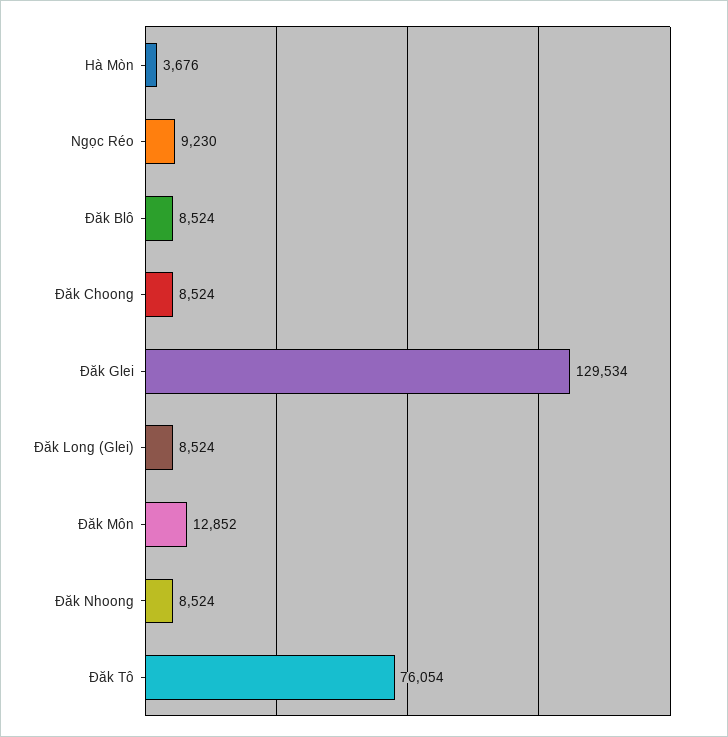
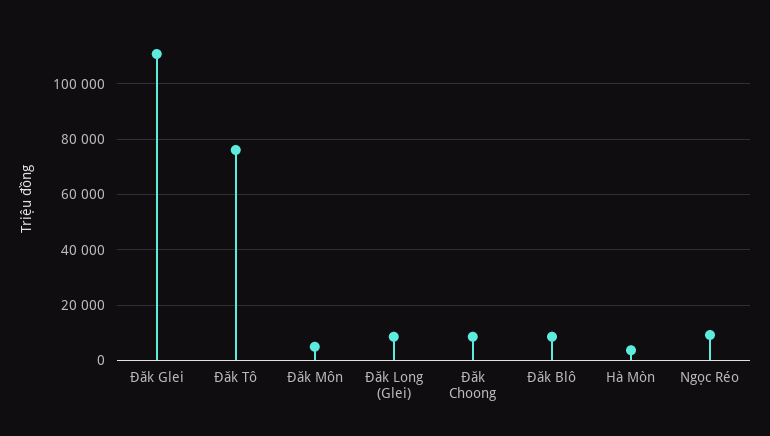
  {
    "Hà Mòn": 3676,
    "Ngọc Réo": 9230,
    "Đăk Blô": 8524,
    "Đăk Choong": 8524,
-   "Đăk Glei": 129534,
+   "Đăk Glei": 110000,
    "Đăk Long (Glei)": 8524,
-   "Đăk Môn": 12852,
+   "Đăk Môn": 5000,
-   "Đăk Nhoong": 8524,
    "Đăk Tô": 76054
  }

